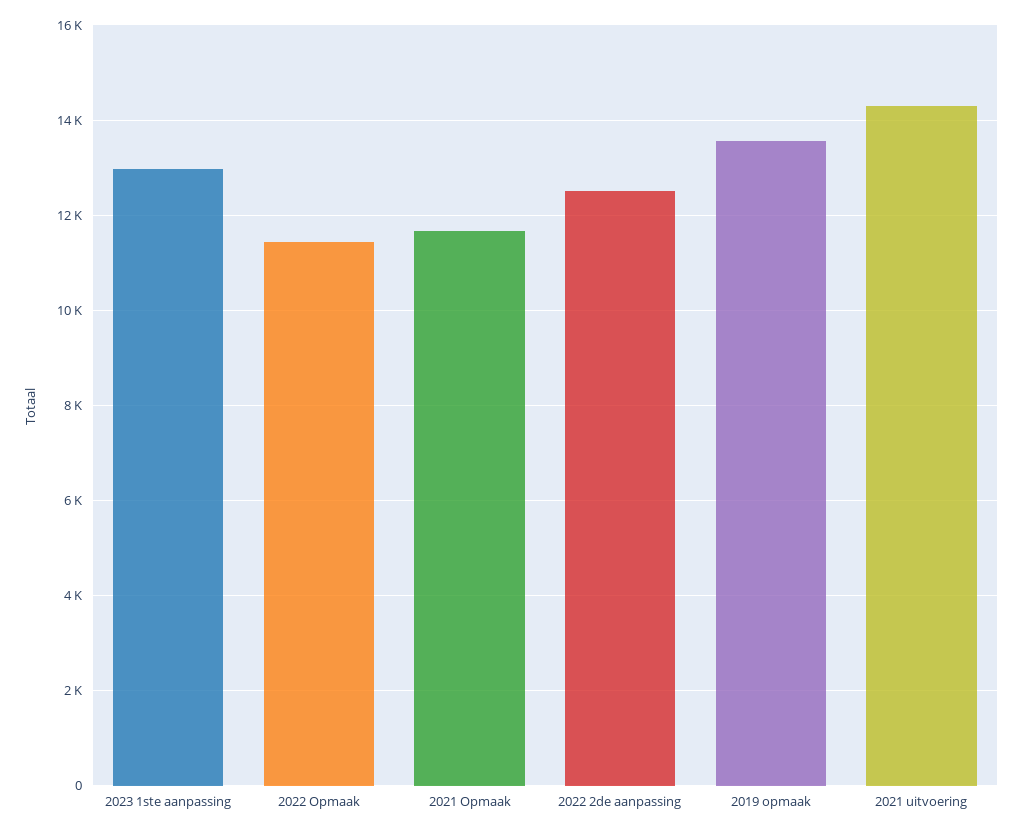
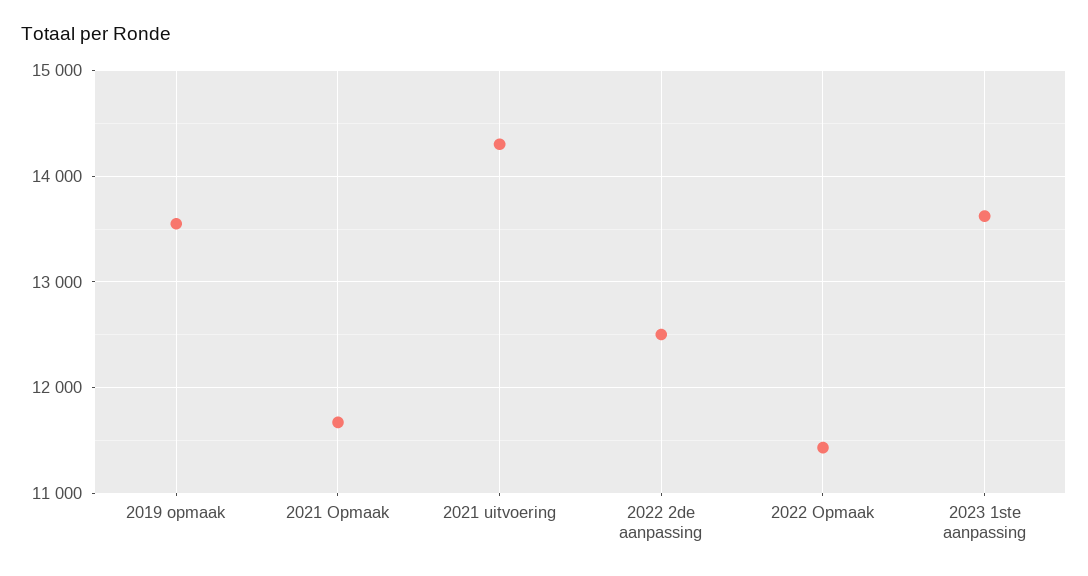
  {
-   "2023 1ste aanpassing": 13000,
+   "2023 1ste aanpassing": 13600,
    "2022 Opmaak": 11400,
    "2021 Opmaak": 11700,
    "2022 2de aanpassing": 12500,
    "2019 opmaak": 13600,
    "2021 uitvoering": 14300
  }

